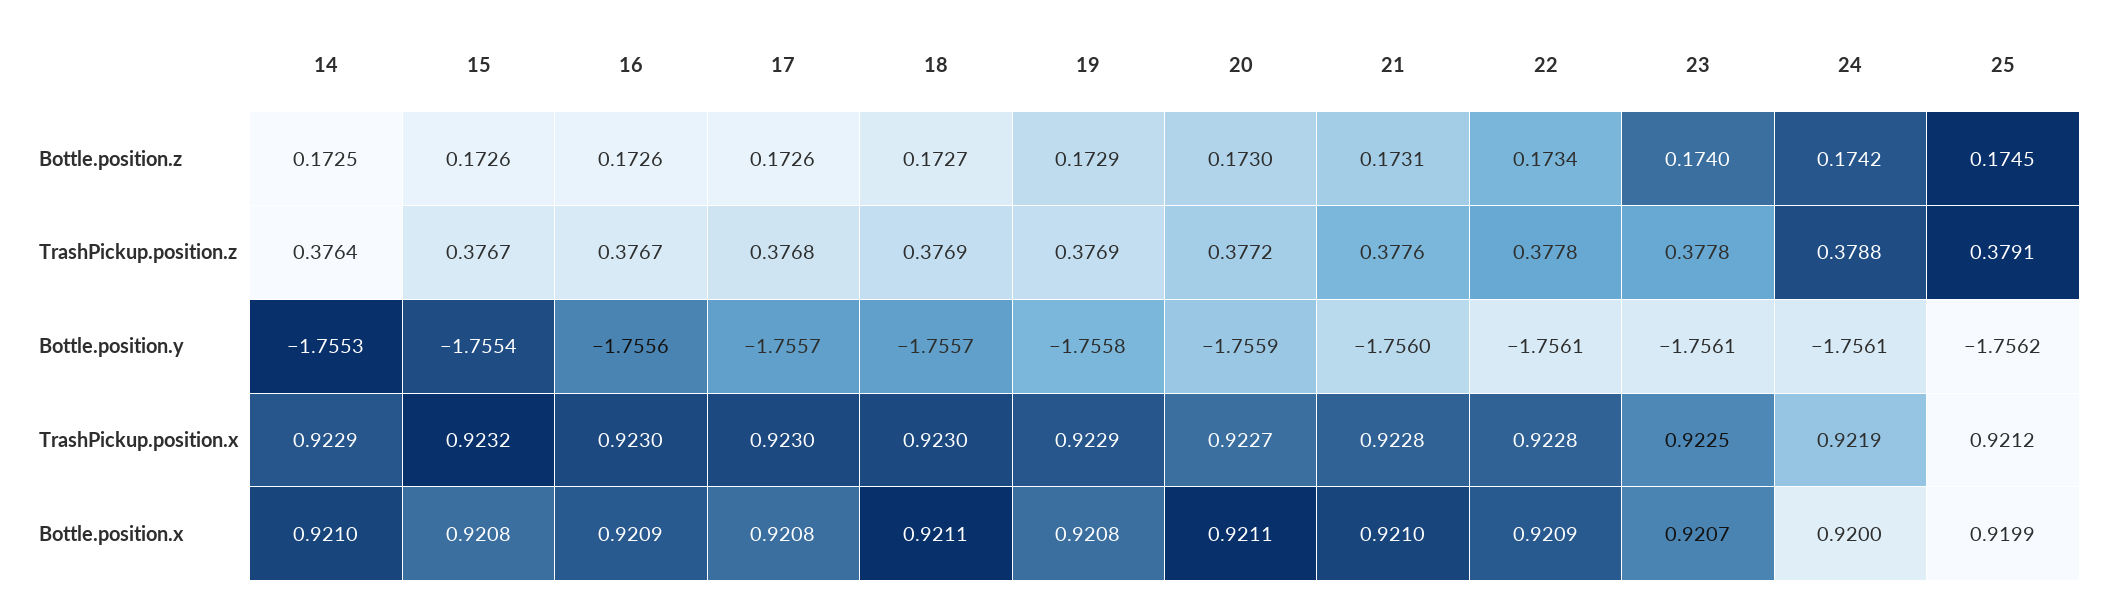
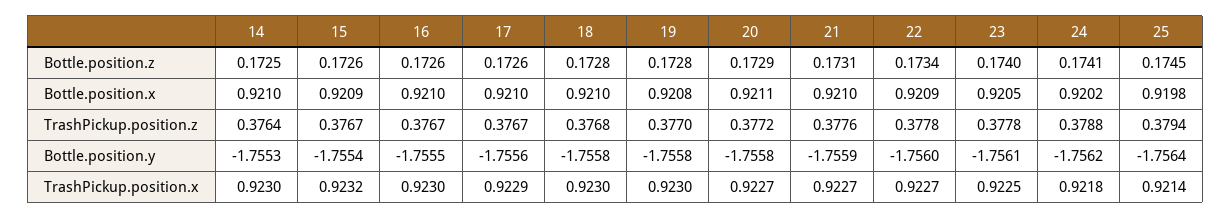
  {
    "14": {
      "Bottle.position.z": 0.1725,
      "TrashPickup.position.z": 0.3764,
      "Bottle.position.y": -1.7553,
-     "TrashPickup.position.x": 0.9229,
+     "TrashPickup.position.x": 0.923,
      "Bottle.position.x": 0.921
    },
    "15": {
      "Bottle.position.z": 0.1726,
      "TrashPickup.position.z": 0.3767,
      "Bottle.position.y": -1.7554,
      "TrashPickup.position.x": 0.9232,
-     "Bottle.position.x": 0.9208
+     "Bottle.position.x": 0.9209
    },
    "16": {
      "Bottle.position.z": 0.1726,
      "TrashPickup.position.z": 0.3767,
-     "Bottle.position.y": -1.7556,
+     "Bottle.position.y": -1.7555,
      "TrashPickup.position.x": 0.923,
-     "Bottle.position.x": 0.9209
+     "Bottle.position.x": 0.921
    },
    "17": {
      "Bottle.position.z": 0.1726,
-     "TrashPickup.position.z": 0.3768,
+     "TrashPickup.position.z": 0.3767,
-     "Bottle.position.y": -1.7557,
+     "Bottle.position.y": -1.7556,
-     "TrashPickup.position.x": 0.923,
+     "TrashPickup.position.x": 0.9229,
-     "Bottle.position.x": 0.9208
+     "Bottle.position.x": 0.921
    },
    "18": {
-     "Bottle.position.z": 0.1727,
+     "Bottle.position.z": 0.1728,
-     "TrashPickup.position.z": 0.3769,
+     "TrashPickup.position.z": 0.3768,
-     "Bottle.position.y": -1.7557,
+     "Bottle.position.y": -1.7558,
      "TrashPickup.position.x": 0.923,
-     "Bottle.position.x": 0.9211
+     "Bottle.position.x": 0.921
    },
    "19": {
-     "Bottle.position.z": 0.1729,
+     "Bottle.position.z": 0.1728,
-     "TrashPickup.position.z": 0.3769,
+     "TrashPickup.position.z": 0.377,
      "Bottle.position.y": -1.7558,
-     "TrashPickup.position.x": 0.9229,
+     "TrashPickup.position.x": 0.923,
      "Bottle.position.x": 0.9208
    },
    "20": {
-     "Bottle.position.z": 0.173,
+     "Bottle.position.z": 0.1729,
      "TrashPickup.position.z": 0.3772,
-     "Bottle.position.y": -1.7559,
+     "Bottle.position.y": -1.7558,
      "TrashPickup.position.x": 0.9227,
      "Bottle.position.x": 0.9211
    },
    "21": {
      "Bottle.position.z": 0.1731,
      "TrashPickup.position.z": 0.3776,
-     "Bottle.position.y": -1.756,
+     "Bottle.position.y": -1.7559,
-     "TrashPickup.position.x": 0.9228,
+     "TrashPickup.position.x": 0.9227,
      "Bottle.position.x": 0.921
    },
    "22": {
      "Bottle.position.z": 0.1734,
      "TrashPickup.position.z": 0.3778,
-     "Bottle.position.y": -1.7561,
+     "Bottle.position.y": -1.756,
-     "TrashPickup.position.x": 0.9228,
+     "TrashPickup.position.x": 0.9227,
      "Bottle.position.x": 0.9209
    },
    "23": {
      "Bottle.position.z": 0.174,
      "TrashPickup.position.z": 0.3778,
      "Bottle.position.y": -1.7561,
      "TrashPickup.position.x": 0.9225,
-     "Bottle.position.x": 0.9207
+     "Bottle.position.x": 0.9205
    },
    "24": {
-     "Bottle.position.z": 0.1742,
+     "Bottle.position.z": 0.1741,
      "TrashPickup.position.z": 0.3788,
-     "Bottle.position.y": -1.7561,
+     "Bottle.position.y": -1.7562,
-     "TrashPickup.position.x": 0.9219,
+     "TrashPickup.position.x": 0.9218,
-     "Bottle.position.x": 0.92
+     "Bottle.position.x": 0.9202
    },
    "25": {
      "Bottle.position.z": 0.1745,
-     "TrashPickup.position.z": 0.3791,
+     "TrashPickup.position.z": 0.3794,
-     "Bottle.position.y": -1.7562,
+     "Bottle.position.y": -1.7564,
-     "TrashPickup.position.x": 0.9212,
+     "TrashPickup.position.x": 0.9214,
-     "Bottle.position.x": 0.9199
+     "Bottle.position.x": 0.9198
    }
  }

